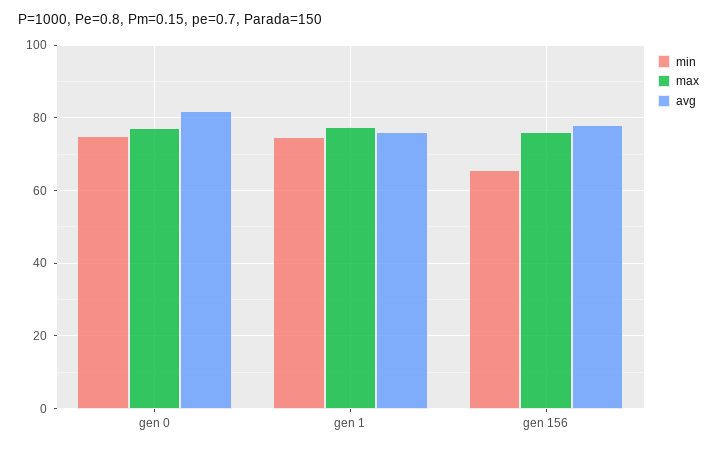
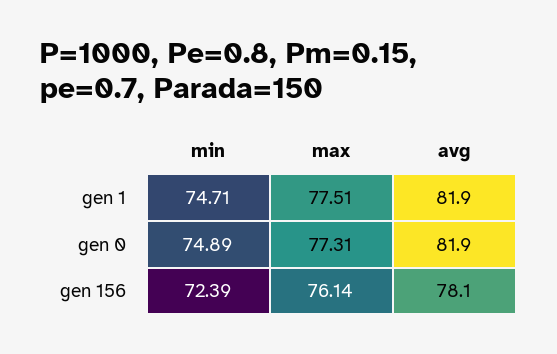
  {
    "min": {
      "gen 0": 74.89,
      "gen 1": 74.71,
-     "gen 156": 66
+     "gen 156": 72.39
    },
    "max": {
      "gen 0": 77.31,
      "gen 1": 77.51,
      "gen 156": 76.14
    },
    "avg": {
      "gen 0": 81.9,
-     "gen 1": 76,
+     "gen 1": 81.9,
      "gen 156": 78.1
    }
  }

